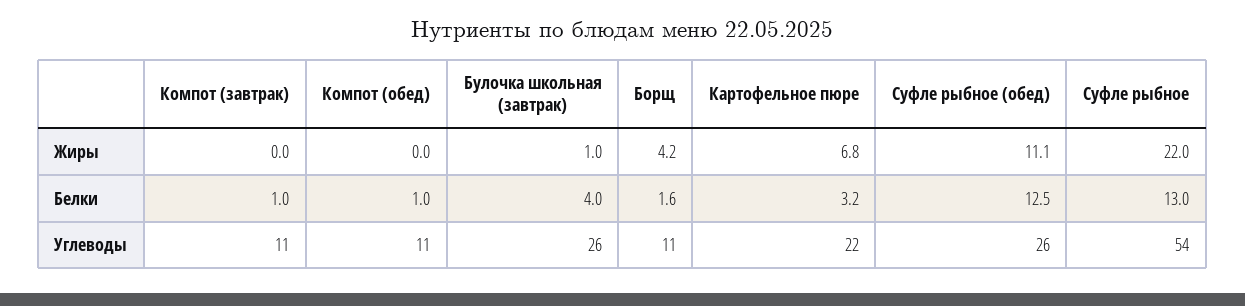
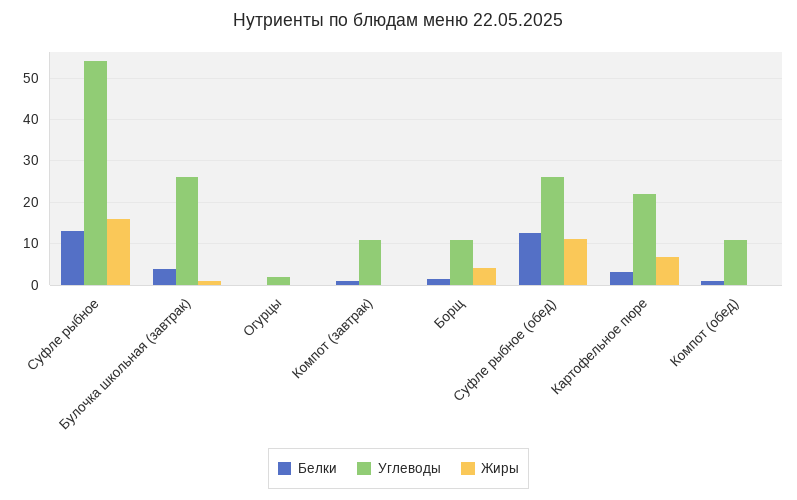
  {
    "Жиры": {
      "Компот (завтрак)": 0,
      "Компот (обед)": 0,
      "Булочка школьная (завтрак)": 1,
      "Борщ": 4.2,
      "Картофельное пюре": 6.8,
      "Суфле рыбное (обед)": 11.1,
-     "Суфле рыбное": 22
+     "Суфле рыбное": 16,
+     "Огурцы": 0
    },
    "Белки": {
      "Компот (завтрак)": 1,
      "Компот (обед)": 1,
      "Булочка школьная (завтрак)": 4,
      "Борщ": 1.6,
      "Картофельное пюре": 3.2,
      "Суфле рыбное (обед)": 12.5,
-     "Суфле рыбное": 13
+     "Суфле рыбное": 13,
+     "Огурцы": 0
    },
    "Углеводы": {
      "Компот (завтрак)": 11,
      "Компот (обед)": 11,
      "Булочка школьная (завтрак)": 26,
      "Борщ": 11,
      "Картофельное пюре": 22,
      "Суфле рыбное (обед)": 26,
-     "Суфле рыбное": 54
+     "Суфле рыбное": 54,
+     "Огурцы": 2
    }
  }

